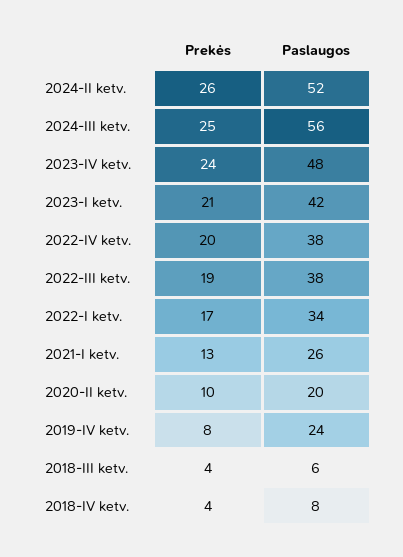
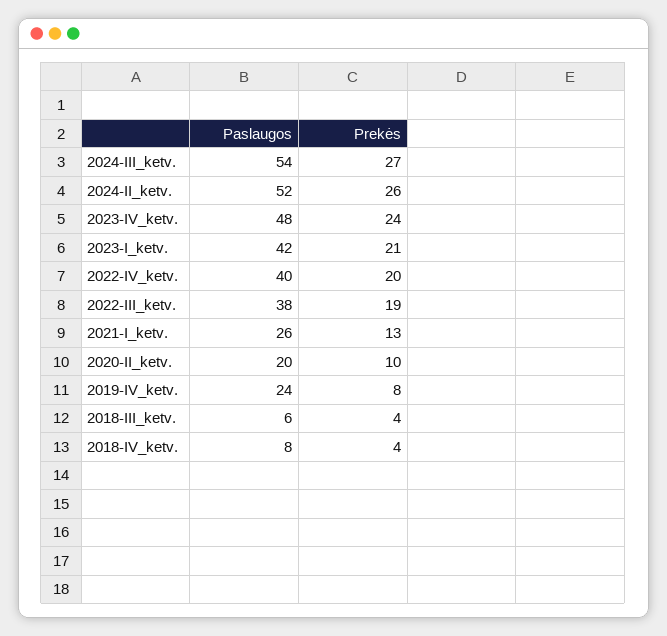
  {
    "Prekės": {
      "2024-II ketv.": 26,
-     "2024-III ketv.": 25,
+     "2024-III ketv.": 27,
      "2023-IV ketv.": 24,
      "2023-I ketv.": 21,
      "2022-IV ketv.": 20,
      "2022-III ketv.": 19,
-     "2022-I ketv.": 17,
      "2021-I ketv.": 13,
      "2020-II ketv.": 10,
      "2019-IV ketv.": 8,
      "2018-III ketv.": 4,
      "2018-IV ketv.": 4
    },
    "Paslaugos": {
      "2024-II ketv.": 52,
-     "2024-III ketv.": 56,
+     "2024-III ketv.": 54,
      "2023-IV ketv.": 48,
      "2023-I ketv.": 42,
-     "2022-IV ketv.": 38,
+     "2022-IV ketv.": 40,
      "2022-III ketv.": 38,
-     "2022-I ketv.": 34,
      "2021-I ketv.": 26,
      "2020-II ketv.": 20,
      "2019-IV ketv.": 24,
      "2018-III ketv.": 6,
      "2018-IV ketv.": 8
    }
  }

